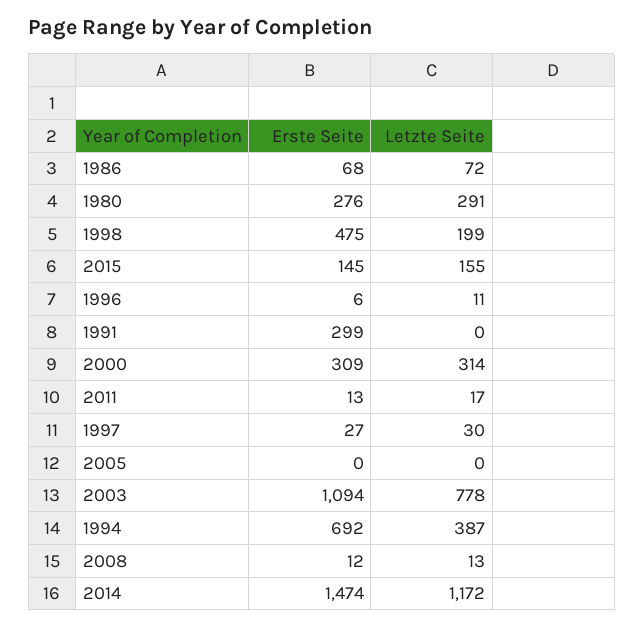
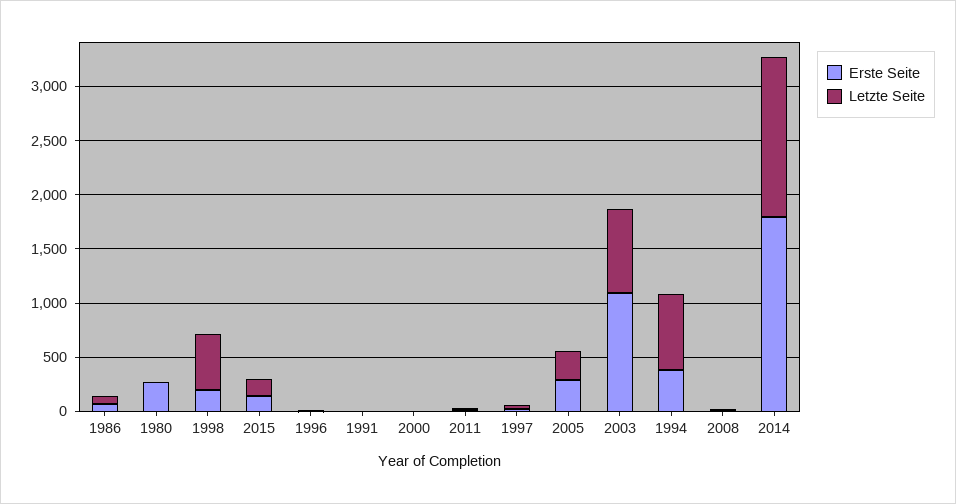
  {
    "Erste Seite": {
      "1986": 68,
      "1980": 276,
-     "1998": 475,
+     "1998": 200,
      "2015": 145,
      "1996": 6,
-     "1991": 299,
+     "1991": 0,
-     "2000": 309,
+     "2000": 0,
      "2011": 13,
      "1997": 27,
-     "2005": 0,
+     "2005": 300,
      "2003": 1094,
-     "1994": 692,
+     "1994": 400,
      "2008": 12,
-     "2014": 1474
+     "2014": 1800
    },
    "Letzte Seite": {
      "1986": 72,
-     "1980": 291,
+     "1980": 0,
-     "1998": 199,
+     "1998": 500,
      "2015": 155,
      "1996": 11,
      "1991": 0,
-     "2000": 314,
+     "2000": 0,
      "2011": 17,
      "1997": 30,
-     "2005": 0,
+     "2005": 300,
      "2003": 778,
-     "1994": 387,
+     "1994": 700,
      "2008": 13,
-     "2014": 1172
+     "2014": 1500
    }
  }

